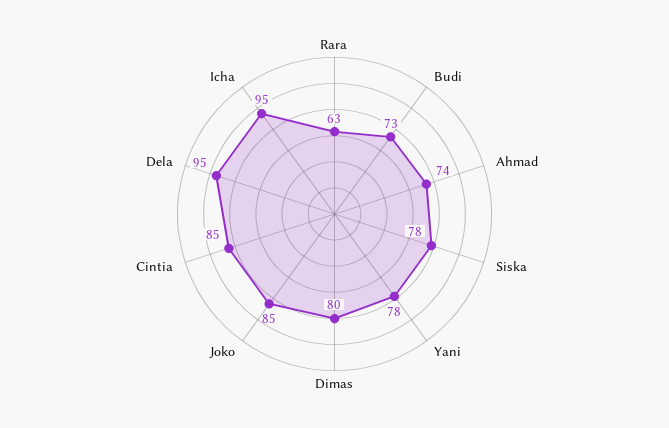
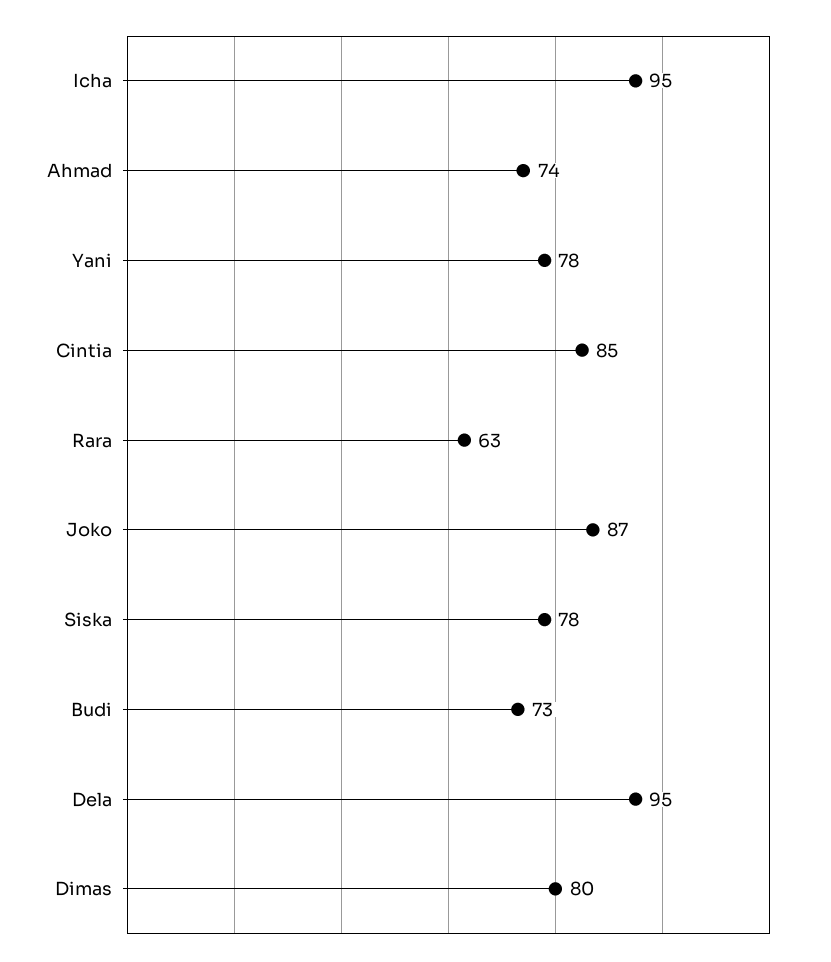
  {
    "Rara": 63,
    "Budi": 73,
    "Ahmad": 74,
    "Siska": 78,
    "Yani": 78,
    "Dimas": 80,
-   "Joko": 85,
+   "Joko": 87,
    "Cintia": 85,
    "Dela": 95,
    "Icha": 95
  }

